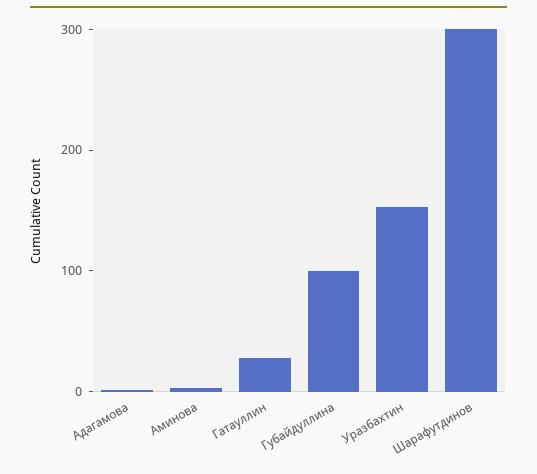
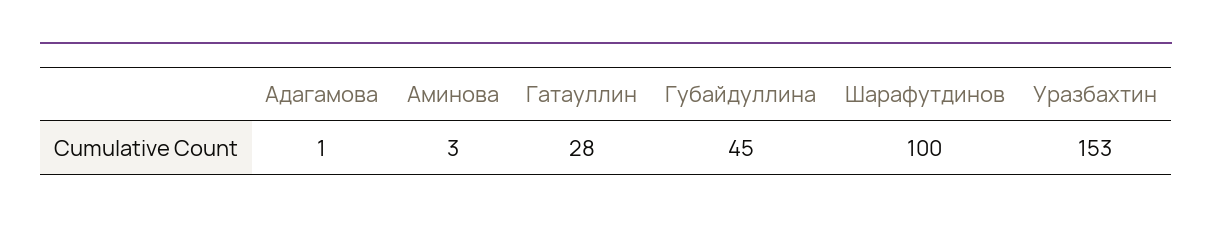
  {
    "Адагамова": 1,
    "Аминова": 3,
    "Гатауллин": 28,
-   "Губайдуллина": 100,
+   "Губайдуллина": 45,
    "Уразбахтин": 153,
-   "Шарафутдинов": 300
+   "Шарафутдинов": 100
  }

